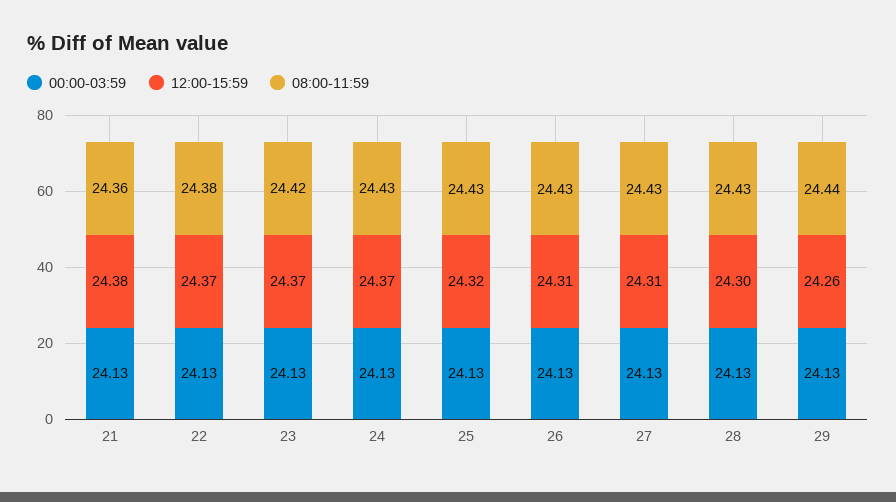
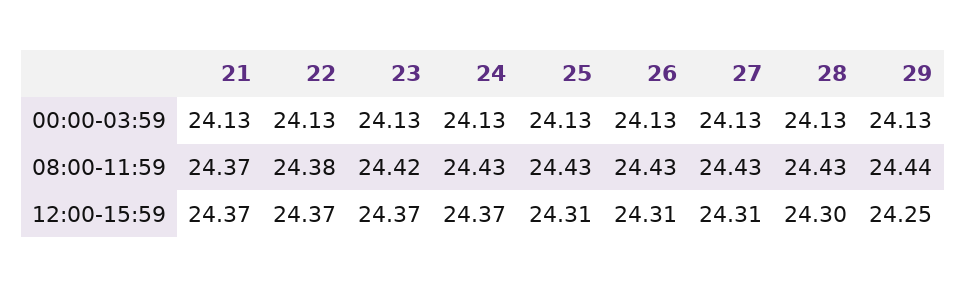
  {
    "00:00-03:59": {
      "21": 24.13,
      "22": 24.13,
      "23": 24.13,
      "24": 24.13,
      "25": 24.13,
      "26": 24.13,
      "27": 24.13,
      "28": 24.13,
      "29": 24.13
    },
    "12:00-15:59": {
-     "21": 24.38,
+     "21": 24.37,
      "22": 24.37,
      "23": 24.37,
      "24": 24.37,
-     "25": 24.32,
+     "25": 24.31,
      "26": 24.31,
      "27": 24.31,
      "28": 24.3,
-     "29": 24.26
+     "29": 24.25
    },
    "08:00-11:59": {
-     "21": 24.36,
+     "21": 24.37,
      "22": 24.38,
      "23": 24.42,
      "24": 24.43,
      "25": 24.43,
      "26": 24.43,
      "27": 24.43,
      "28": 24.43,
      "29": 24.44
    }
  }

